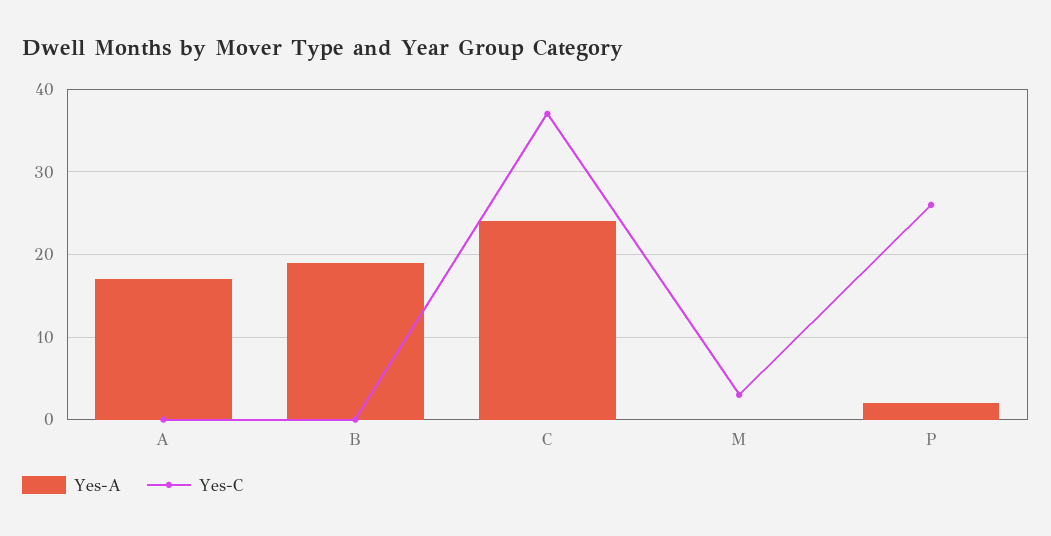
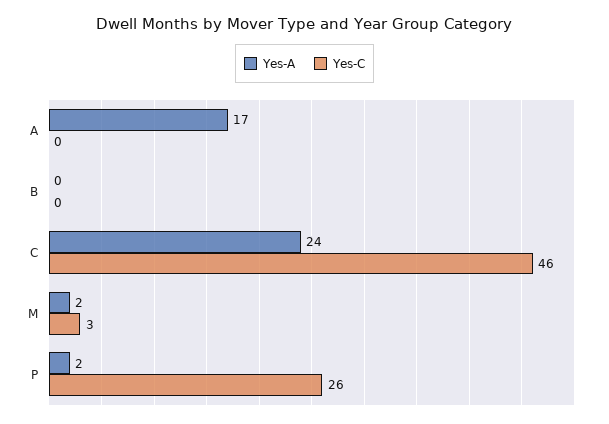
  {
    "Yes-A": {
      "A": 17,
-     "B": 19,
+     "B": 0,
      "C": 24,
-     "M": 0,
+     "M": 2,
      "P": 2
    },
    "Yes-C": {
      "A": 0,
      "B": 0,
-     "C": 37,
+     "C": 46,
      "M": 3,
      "P": 26
    }
  }

